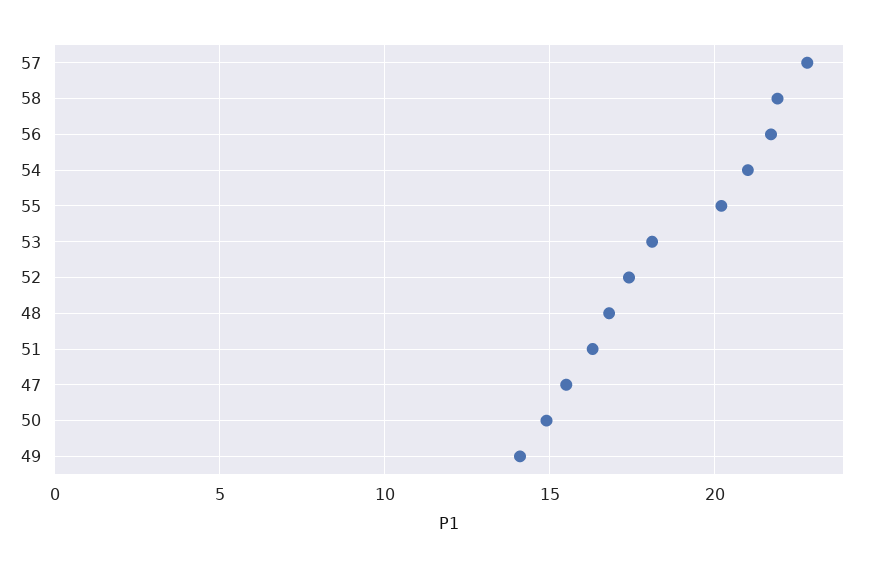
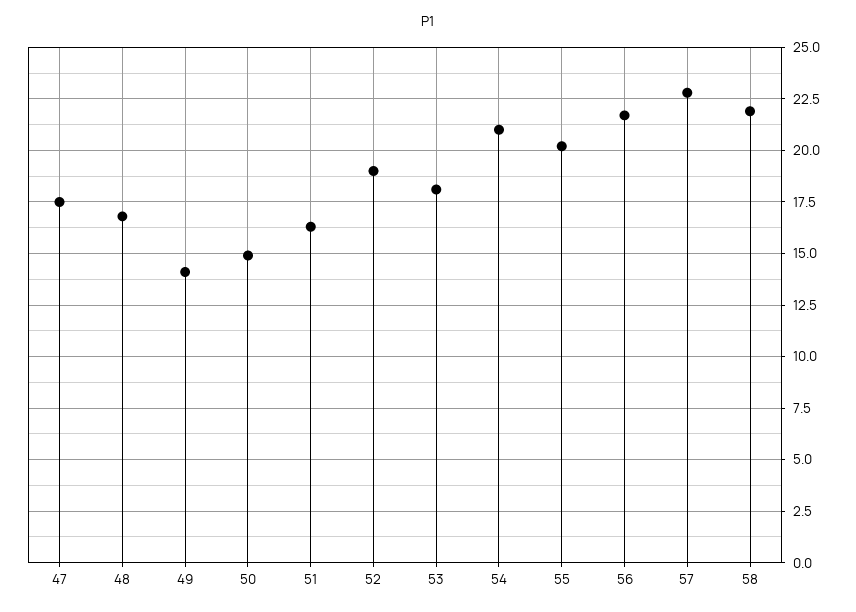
  {
    "57": 23,
    "58": 22,
    "56": 21.5,
    "54": 21,
    "55": 20,
    "53": 18,
-   "52": 17.5,
+   "52": 19,
    "48": 17,
    "51": 16.5,
-   "47": 15.5,
+   "47": 17.5,
    "50": 15,
    "49": 14
  }

